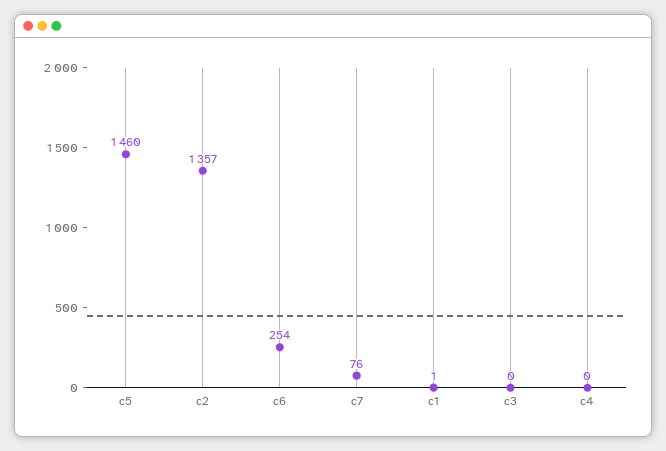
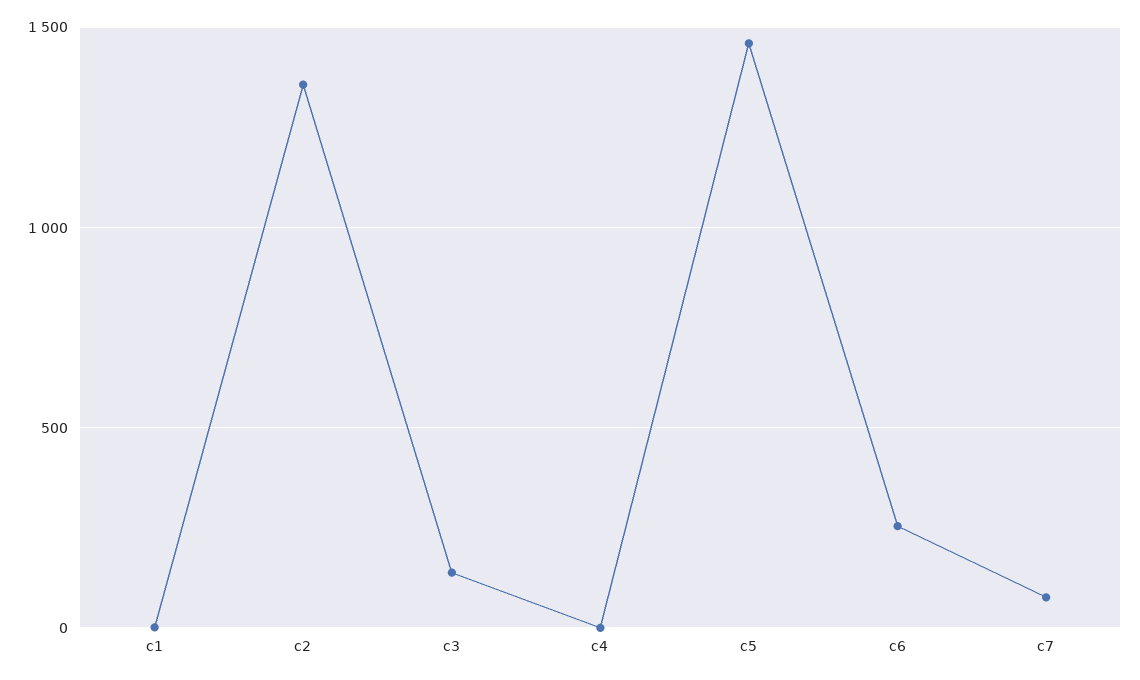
  {
    "c5": 1460,
    "c2": 1357,
    "c6": 254,
    "c7": 76,
    "c1": 1,
-   "c3": 0,
+   "c3": 150,
    "c4": 0
  }

